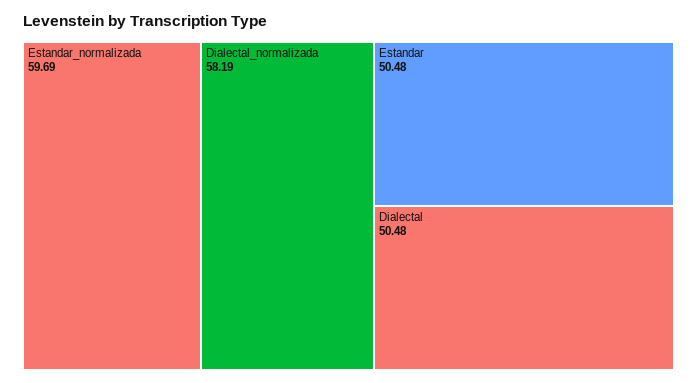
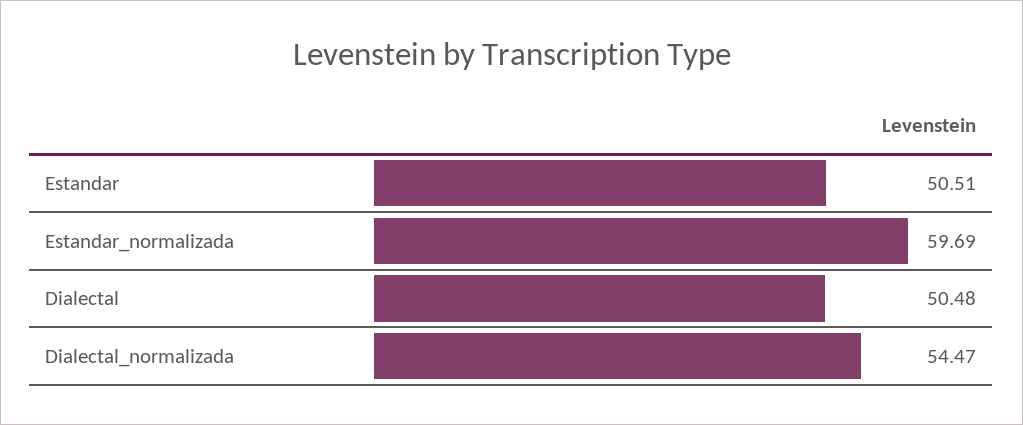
  {
    "Estandar_normalizada": 59.69,
-   "Dialectal_normalizada": 58.19,
+   "Dialectal_normalizada": 54.47,
-   "Estandar": 50.48,
+   "Estandar": 50.51,
    "Dialectal": 50.48
  }

